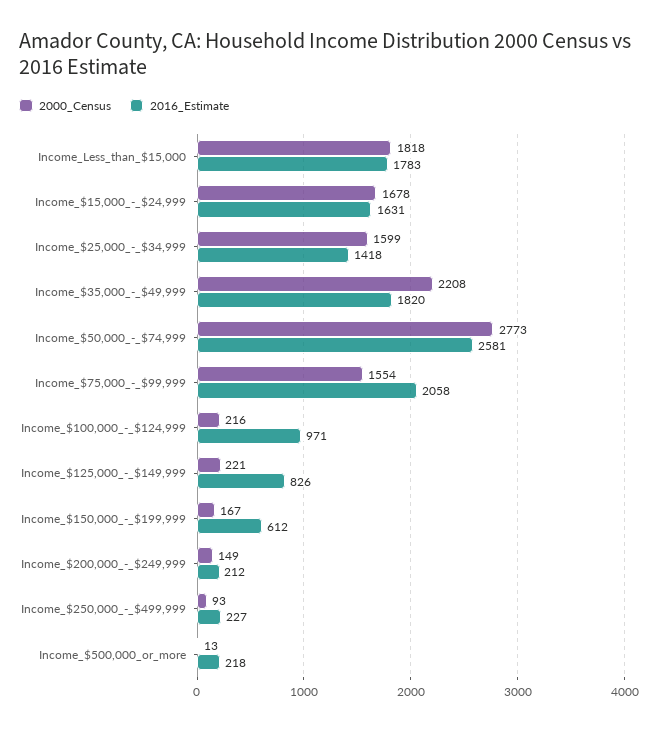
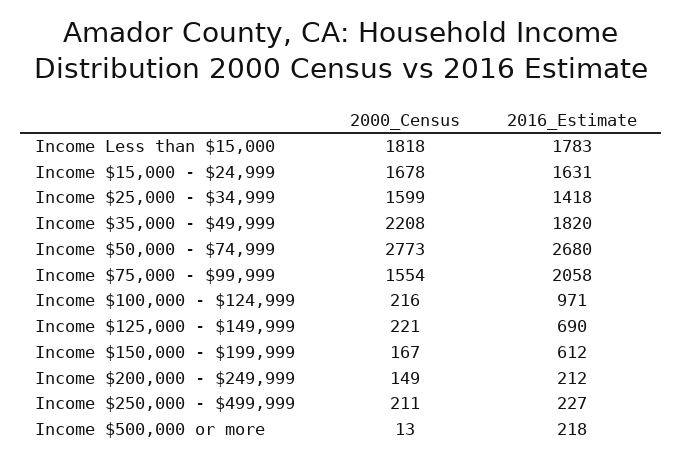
  {
    "2000_Census": {
      "Income_Less_than_$15,000": 1818,
      "Income_$15,000_-_$24,999": 1678,
      "Income_$25,000_-_$34,999": 1599,
      "Income_$35,000_-_$49,999": 2208,
      "Income_$50,000_-_$74,999": 2773,
      "Income_$75,000_-_$99,999": 1554,
      "Income_$100,000_-_$124,999": 216,
      "Income_$125,000_-_$149,999": 221,
      "Income_$150,000_-_$199,999": 167,
      "Income_$200,000_-_$249,999": 149,
-     "Income_$250,000_-_$499,999": 93,
+     "Income_$250,000_-_$499,999": 211,
      "Income_$500,000_or_more": 13
    },
    "2016_Estimate": {
      "Income_Less_than_$15,000": 1783,
      "Income_$15,000_-_$24,999": 1631,
      "Income_$25,000_-_$34,999": 1418,
      "Income_$35,000_-_$49,999": 1820,
-     "Income_$50,000_-_$74,999": 2581,
+     "Income_$50,000_-_$74,999": 2680,
      "Income_$75,000_-_$99,999": 2058,
      "Income_$100,000_-_$124,999": 971,
-     "Income_$125,000_-_$149,999": 826,
+     "Income_$125,000_-_$149,999": 690,
      "Income_$150,000_-_$199,999": 612,
      "Income_$200,000_-_$249,999": 212,
      "Income_$250,000_-_$499,999": 227,
      "Income_$500,000_or_more": 218
    }
  }

